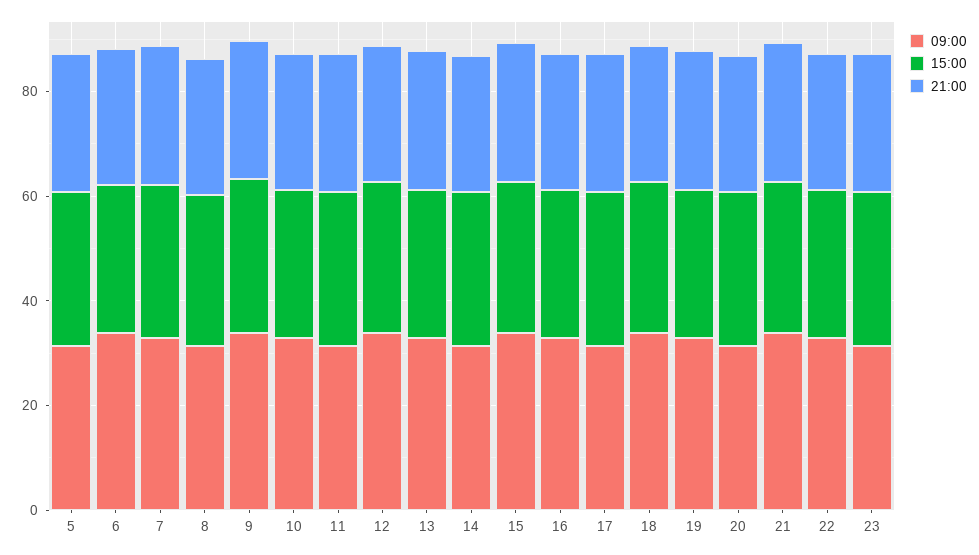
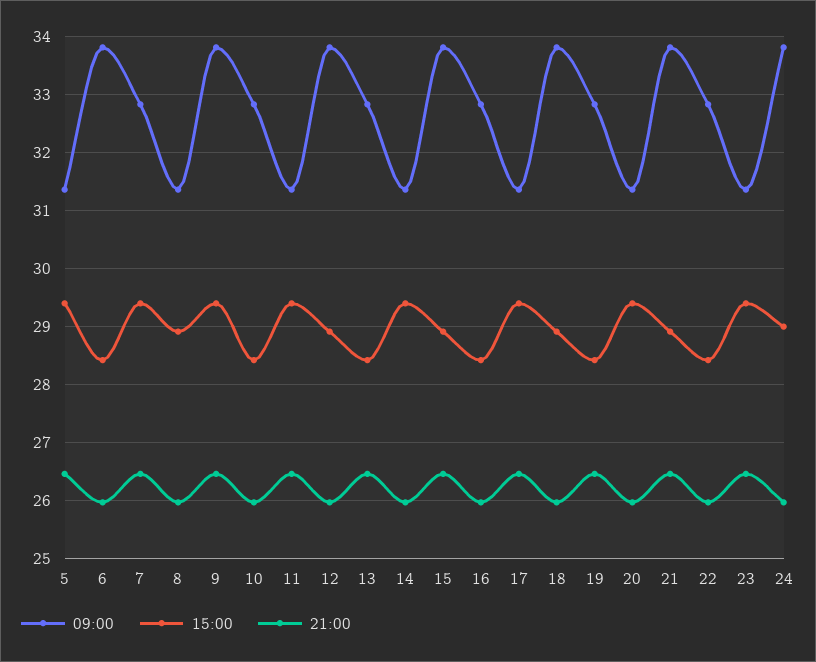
  {
    "09:00": {
      "5": 31.4,
      "6": 33.8,
      "7": 32.8,
      "8": 31.4,
      "9": 33.8,
      "10": 32.8,
      "11": 31.4,
      "12": 33.8,
      "13": 32.8,
      "14": 31.4,
      "15": 33.8,
      "16": 32.8,
      "17": 31.4,
      "18": 33.8,
      "19": 32.8,
      "20": 31.4,
      "21": 33.8,
      "22": 32.8,
-     "23": 31.4
+     "23": 31.4,
+     "24": 33.8
    },
    "15:00": {
      "5": 29.4,
      "6": 28.4,
      "7": 29.4,
      "8": 29,
      "9": 29.4,
      "10": 28.4,
      "11": 29.4,
      "12": 29,
      "13": 28.4,
      "14": 29.4,
      "15": 29,
      "16": 28.4,
      "17": 29.4,
      "18": 29,
      "19": 28.4,
      "20": 29.4,
      "21": 29,
      "22": 28.4,
-     "23": 29.4
+     "23": 29.4,
+     "24": 29
    },
    "21:00": {
      "5": 26.4,
      "6": 26,
      "7": 26.4,
      "8": 26,
      "9": 26.4,
      "10": 26,
      "11": 26.4,
      "12": 26,
      "13": 26.4,
      "14": 26,
      "15": 26.4,
      "16": 26,
      "17": 26.4,
      "18": 26,
      "19": 26.4,
      "20": 26,
      "21": 26.4,
      "22": 26,
-     "23": 26.4
+     "23": 26.4,
+     "24": 26
    }
  }

